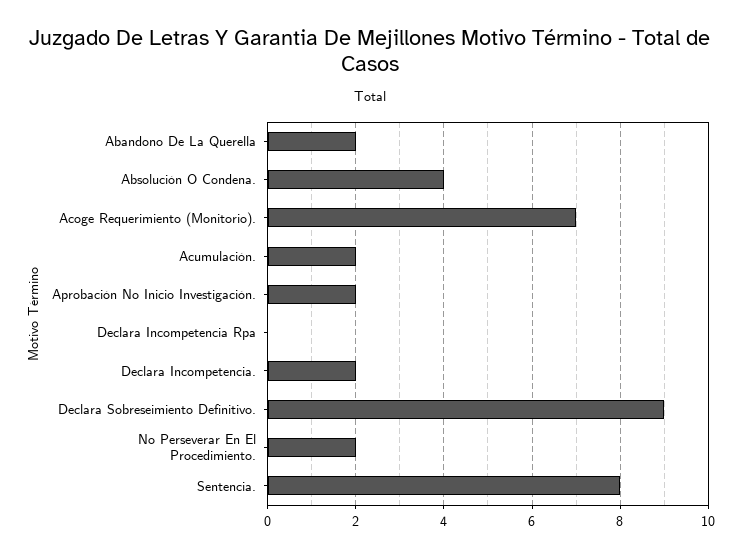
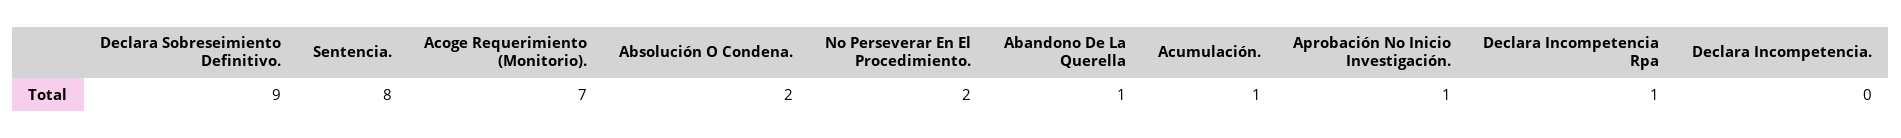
  {
-   "Abandono De La Querella": 2,
+   "Abandono De La Querella": 1,
-   "Absolución O Condena.": 4,
+   "Absolución O Condena.": 2,
    "Acoge Requerimiento (Monitorio).": 7,
-   "Acumulación.": 2,
+   "Acumulación.": 1,
-   "Aprobación No Inicio Investigación.": 2,
+   "Aprobación No Inicio Investigación.": 1,
-   "Declara Incompetencia Rpa": 0,
+   "Declara Incompetencia Rpa": 1,
-   "Declara Incompetencia.": 2,
+   "Declara Incompetencia.": 0,
    "Declara Sobreseimiento Definitivo.": 9,
    "No Perseverar En El Procedimiento.": 2,
    "Sentencia.": 8
  }

